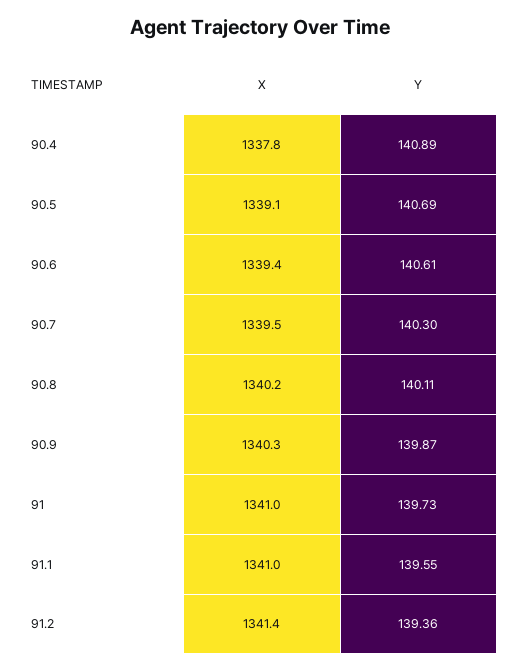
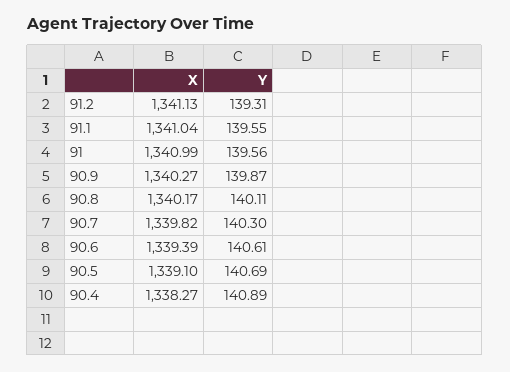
  {
    "X": {
-     "90.4": 1337.8,
+     "90.4": 1338.27,
      "90.5": 1339.1,
      "90.6": 1339.39,
-     "90.7": 1339.5,
+     "90.7": 1339.82,
      "90.8": 1340.17,
      "90.9": 1340.27,
      "91": 1340.99,
      "91.1": 1341.04,
-     "91.2": 1341.4
+     "91.2": 1341.13
    },
    "Y": {
      "90.4": 140.89,
      "90.5": 140.69,
      "90.6": 140.61,
      "90.7": 140.3,
      "90.8": 140.11,
      "90.9": 139.87,
-     "91": 139.73,
+     "91": 139.56,
      "91.1": 139.55,
-     "91.2": 139.36
+     "91.2": 139.31
    }
  }

